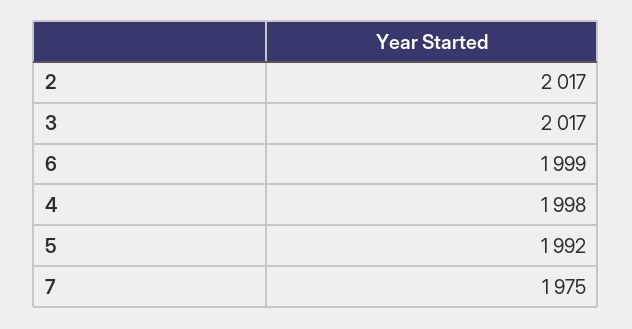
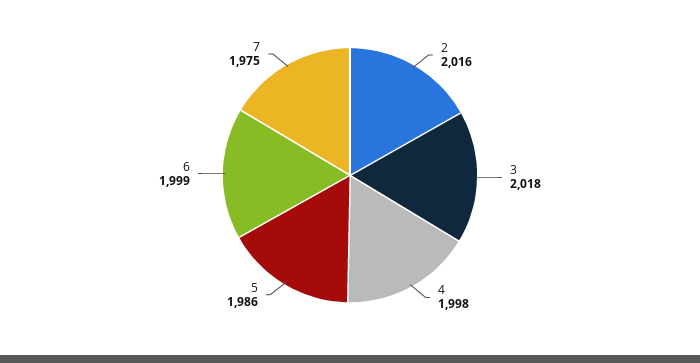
  {
-   "2": 2017,
+   "2": 2016,
-   "3": 2017,
+   "3": 2018,
    "6": 1999,
    "4": 1998,
-   "5": 1992,
+   "5": 1986,
    "7": 1975
  }

